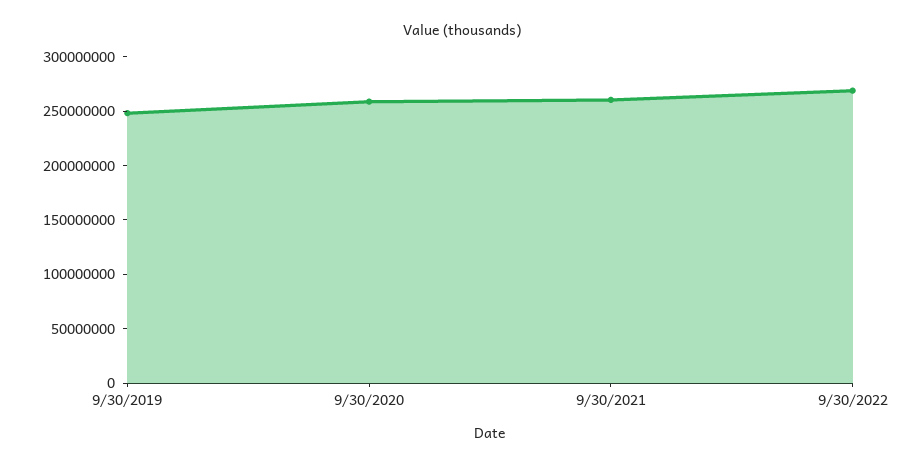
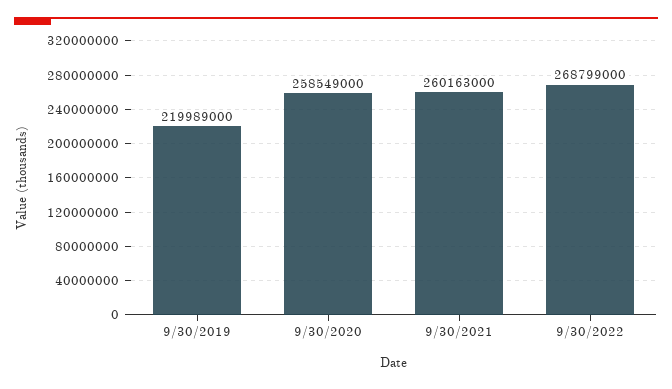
  {
-   "9/30/2019": 250000000,
+   "9/30/2019": 219989000,
    "9/30/2020": 258549000,
    "9/30/2021": 260163000,
    "9/30/2022": 268799000
  }

